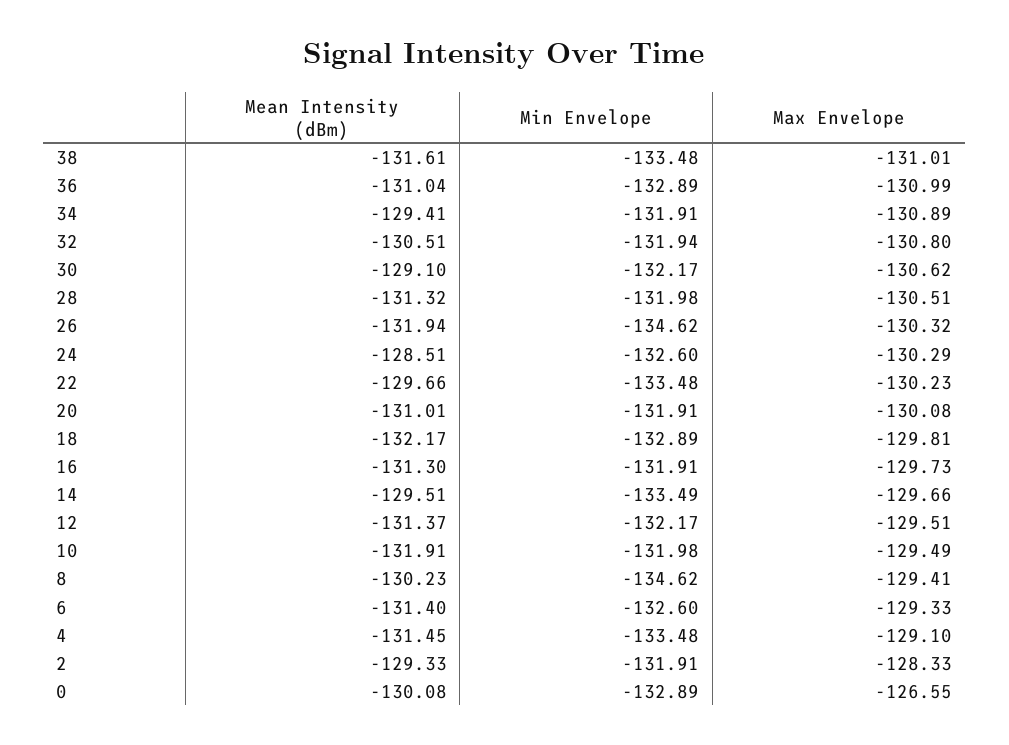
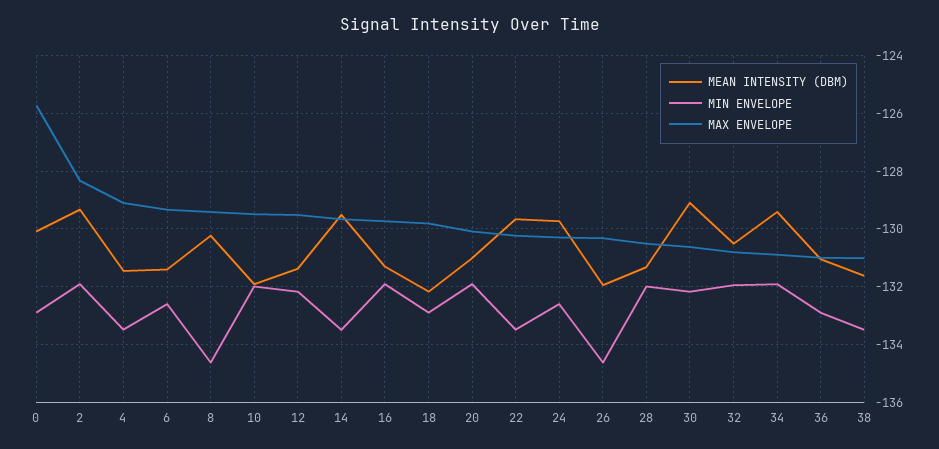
  {
    "Mean Intensity (dBm)": {
      "38": -131.61,
      "36": -131.04,
      "34": -129.41,
      "32": -130.51,
      "30": -129.1,
      "28": -131.32,
      "26": -131.94,
-     "24": -128.51,
+     "24": -129.75,
      "22": -129.66,
      "20": -131.01,
      "18": -132.17,
      "16": -131.3,
      "14": -129.51,
      "12": -131.37,
      "10": -131.91,
      "8": -130.23,
      "6": -131.4,
      "4": -131.45,
      "2": -129.33,
      "0": -130.08
    },
    "Min Envelope": {
      "38": -133.48,
      "36": -132.89,
      "34": -131.91,
      "32": -131.94,
      "30": -132.17,
      "28": -131.98,
      "26": -134.62,
      "24": -132.6,
      "22": -133.48,
      "20": -131.91,
      "18": -132.89,
      "16": -131.91,
      "14": -133.49,
      "12": -132.17,
      "10": -131.98,
      "8": -134.62,
      "6": -132.6,
      "4": -133.48,
      "2": -131.91,
      "0": -132.89
    },
    "Max Envelope": {
      "38": -131.01,
      "36": -130.99,
      "34": -130.89,
      "32": -130.8,
      "30": -130.62,
      "28": -130.51,
      "26": -130.32,
      "24": -130.29,
      "22": -130.23,
      "20": -130.08,
      "18": -129.81,
      "16": -129.73,
      "14": -129.66,
      "12": -129.51,
      "10": -129.49,
      "8": -129.41,
      "6": -129.33,
      "4": -129.1,
      "2": -128.33,
-     "0": -126.55
+     "0": -125.75
    }
  }

